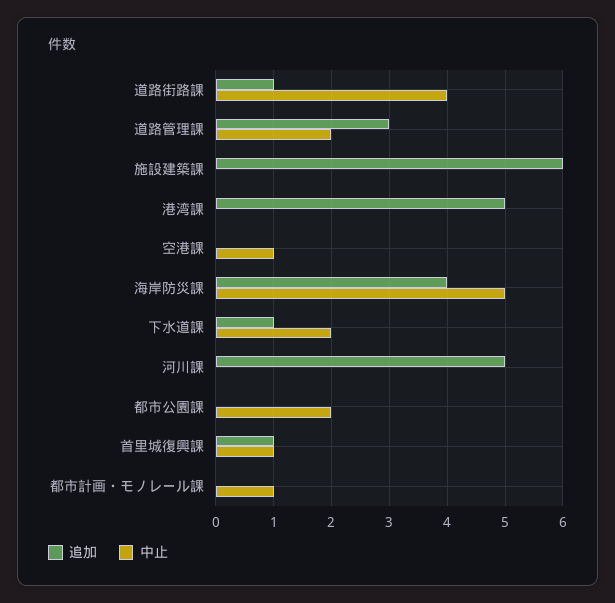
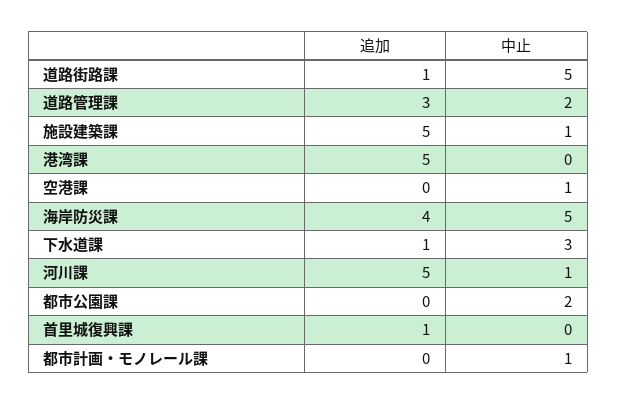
  {
    "追加": {
      "道路街路課": 1,
      "道路管理課": 3,
-     "施設建築課": 6,
+     "施設建築課": 5,
      "港湾課": 5,
      "空港課": 0,
      "海岸防災課": 4,
      "下水道課": 1,
      "河川課": 5,
      "都市公園課": 0,
      "首里城復興課": 1,
      "都市計画・モノレール課": 0
    },
    "中止": {
-     "道路街路課": 4,
+     "道路街路課": 5,
      "道路管理課": 2,
-     "施設建築課": 0,
+     "施設建築課": 1,
      "港湾課": 0,
      "空港課": 1,
      "海岸防災課": 5,
-     "下水道課": 2,
+     "下水道課": 3,
-     "河川課": 0,
+     "河川課": 1,
      "都市公園課": 2,
-     "首里城復興課": 1,
+     "首里城復興課": 0,
      "都市計画・モノレール課": 1
    }
  }

